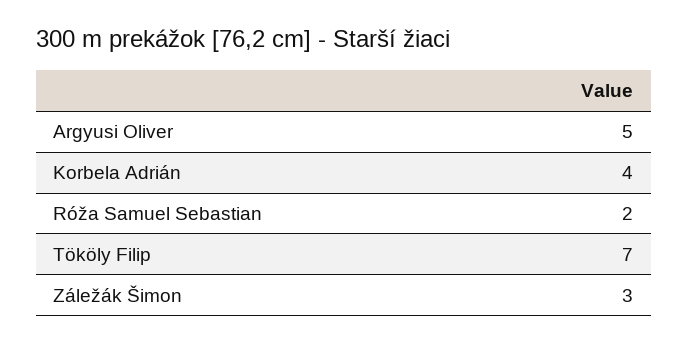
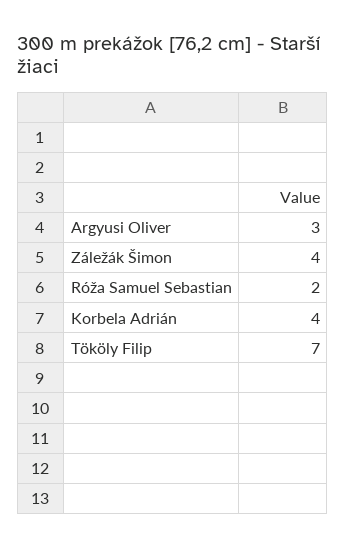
  {
-   "Argyusi Oliver": 5,
+   "Argyusi Oliver": 3,
    "Korbela Adrián": 4,
    "Róža Samuel Sebastian": 2,
    "Tököly Filip": 7,
-   "Záležák Šimon": 3
+   "Záležák Šimon": 4
  }

